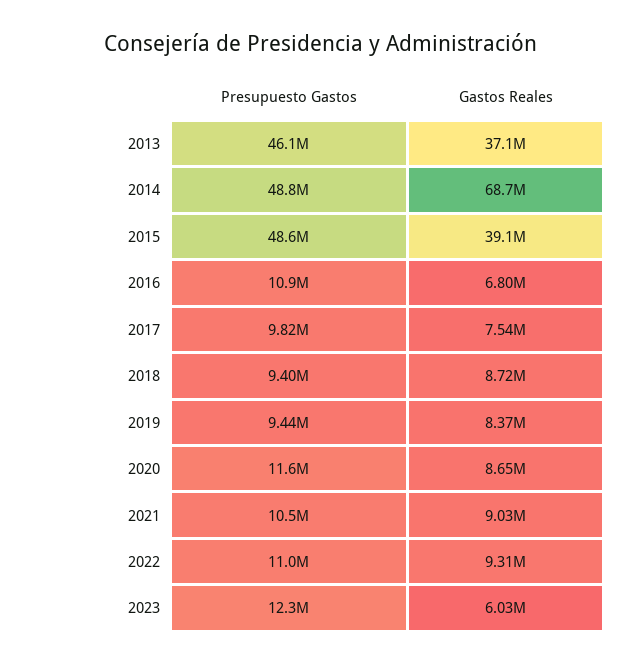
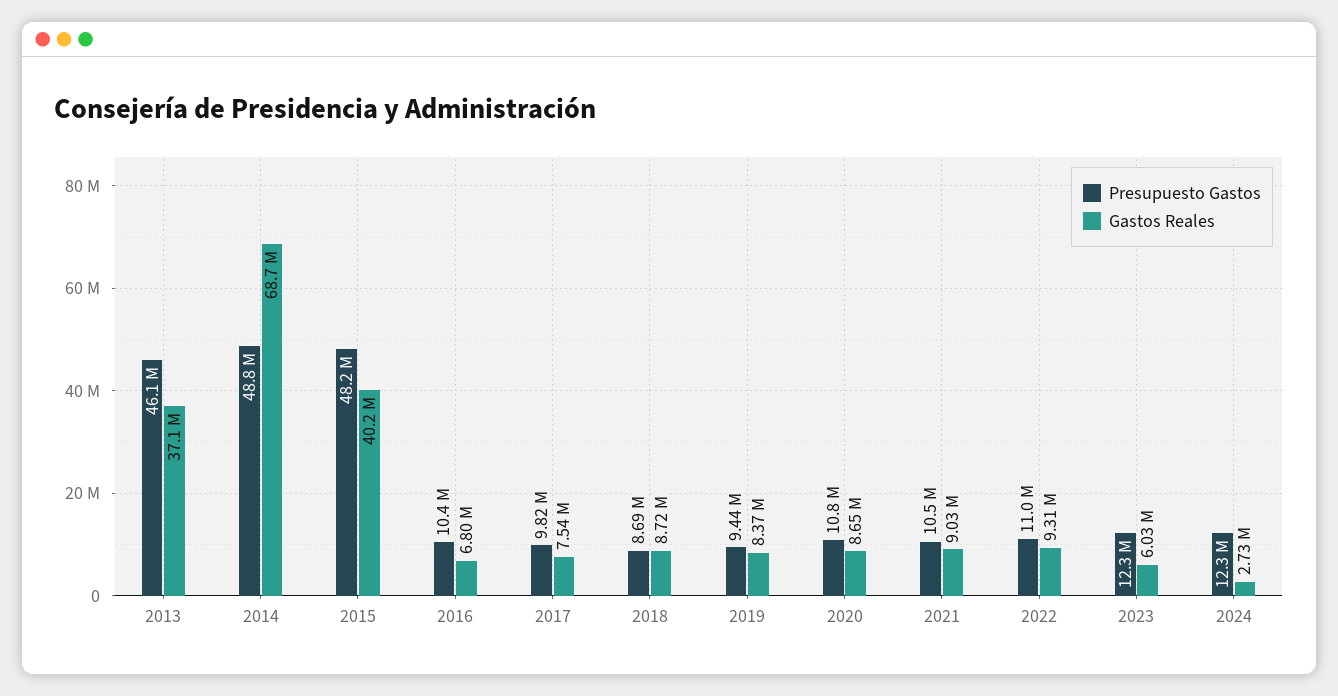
  {
    "Presupuesto Gastos": {
      "2013": 46100000,
      "2014": 48800000,
-     "2015": 48600000,
+     "2015": 48200000,
-     "2016": 10900000,
+     "2016": 10400000,
      "2017": 9820000,
-     "2018": 9400000,
+     "2018": 8690000,
      "2019": 9440000,
-     "2020": 11600000,
+     "2020": 10800000,
      "2021": 10500000,
      "2022": 11000000,
-     "2023": 12300000
+     "2023": 12300000,
+     "2024": 12300000
    },
    "Gastos Reales": {
      "2013": 37100000,
      "2014": 68700000,
-     "2015": 39100000,
+     "2015": 40200000,
      "2016": 6800000,
      "2017": 7540000,
      "2018": 8720000,
      "2019": 8370000,
      "2020": 8650000,
      "2021": 9030000,
      "2022": 9310000,
-     "2023": 6030000
+     "2023": 6030000,
+     "2024": 2730000
    }
  }

